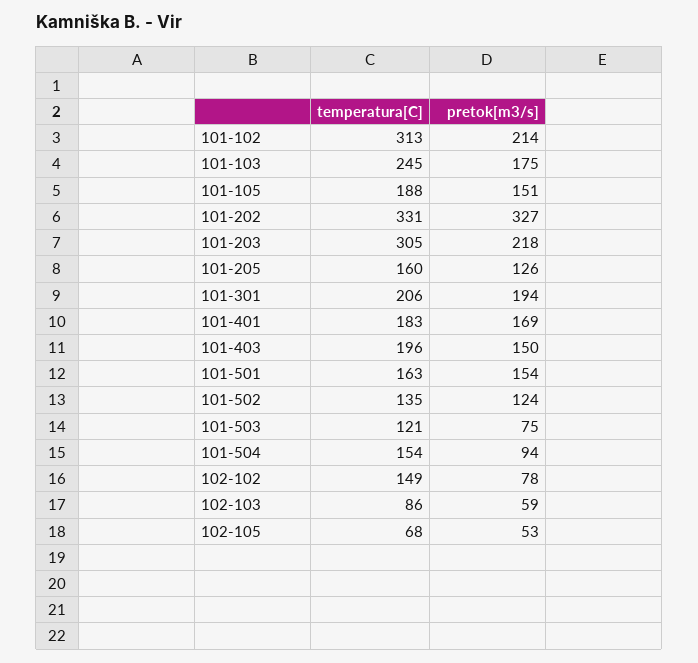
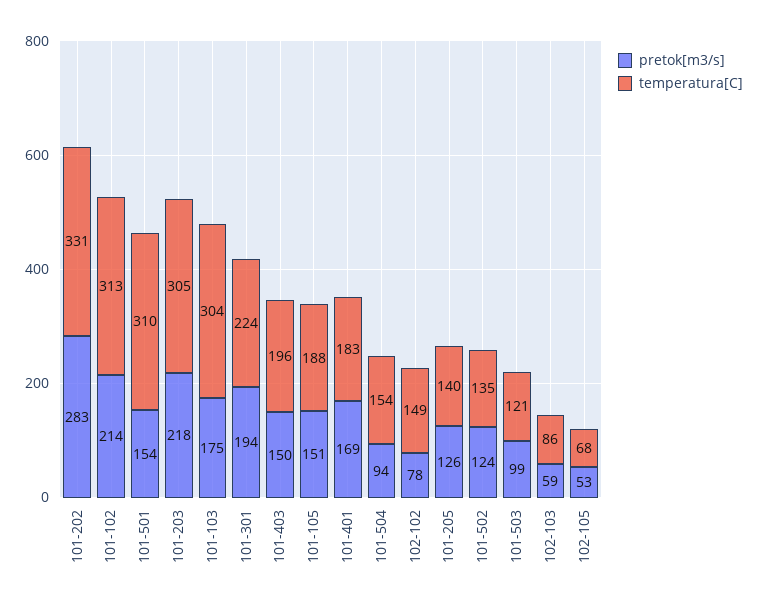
  {
    "temperatura[C]": {
      "101-102": 313,
-     "101-103": 245,
+     "101-103": 304,
      "101-105": 188,
      "101-202": 331,
      "101-203": 305,
-     "101-205": 160,
+     "101-205": 140,
-     "101-301": 206,
+     "101-301": 224,
      "101-401": 183,
      "101-403": 196,
-     "101-501": 163,
+     "101-501": 310,
      "101-502": 135,
      "101-503": 121,
      "101-504": 154,
      "102-102": 149,
      "102-103": 86,
      "102-105": 68
    },
    "pretok[m3/s]": {
      "101-102": 214,
      "101-103": 175,
      "101-105": 151,
-     "101-202": 327,
+     "101-202": 283,
      "101-203": 218,
      "101-205": 126,
      "101-301": 194,
      "101-401": 169,
      "101-403": 150,
      "101-501": 154,
      "101-502": 124,
-     "101-503": 75,
+     "101-503": 99,
      "101-504": 94,
      "102-102": 78,
      "102-103": 59,
      "102-105": 53
    }
  }

